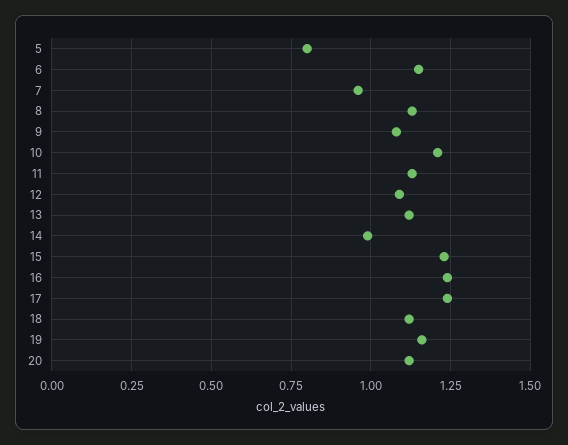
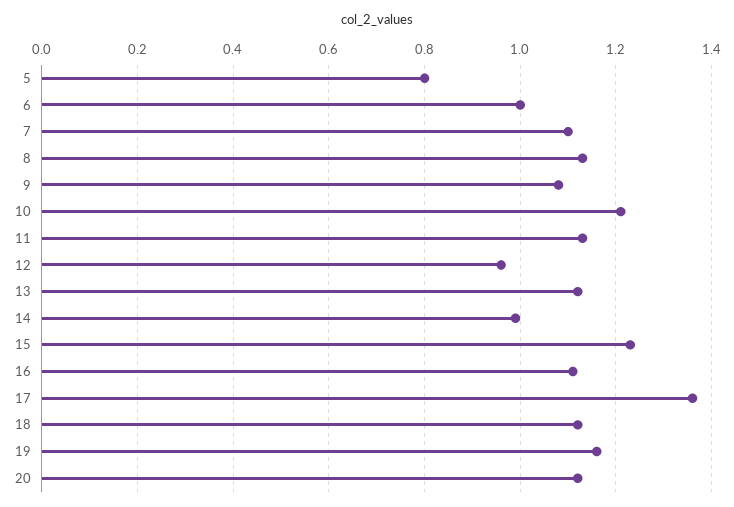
  {
    "5": 0.8,
-   "6": 1.15,
+   "6": 1,
-   "7": 0.95,
+   "7": 1.1,
    "8": 1.15,
    "9": 1.1,
    "10": 1.2,
    "11": 1.15,
-   "12": 1.1,
+   "12": 0.95,
    "13": 1.1,
    "14": 1,
    "15": 1.25,
-   "16": 1.25,
+   "16": 1.1,
-   "17": 1.25,
+   "17": 1.35,
    "18": 1.1,
    "19": 1.15,
    "20": 1.1
  }

